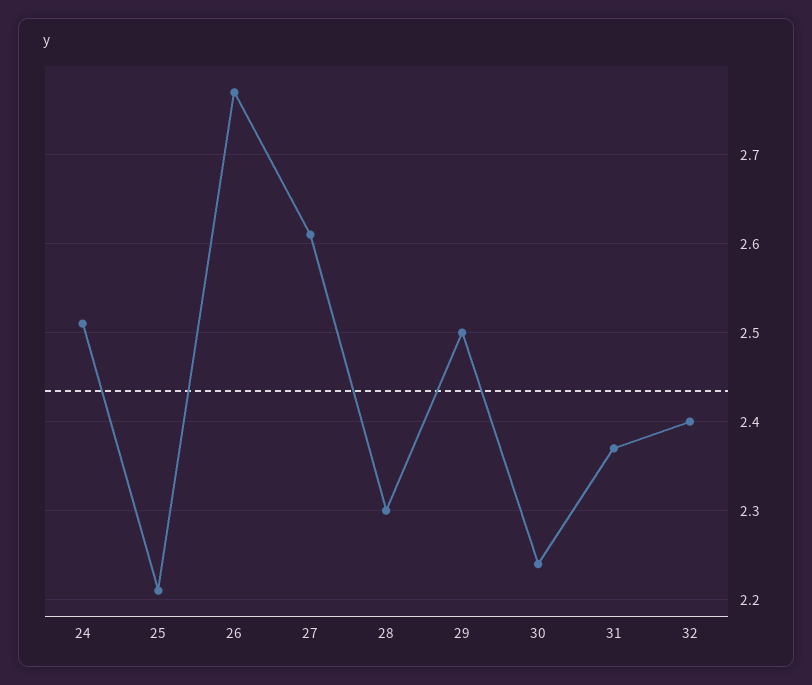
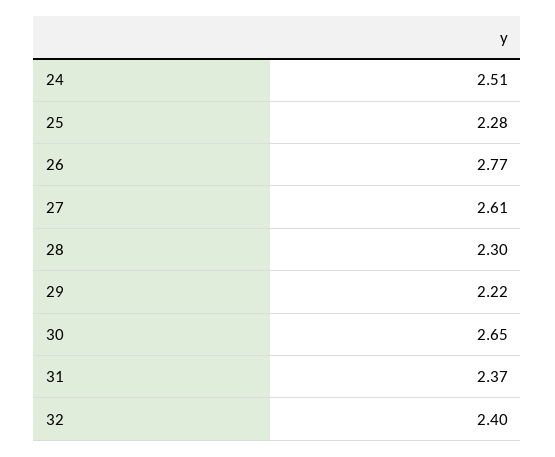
  {
    "24": 2.51,
-   "25": 2.21,
+   "25": 2.28,
    "26": 2.77,
    "27": 2.61,
    "28": 2.3,
-   "29": 2.5,
+   "29": 2.22,
-   "30": 2.24,
+   "30": 2.65,
    "31": 2.37,
    "32": 2.4
  }

